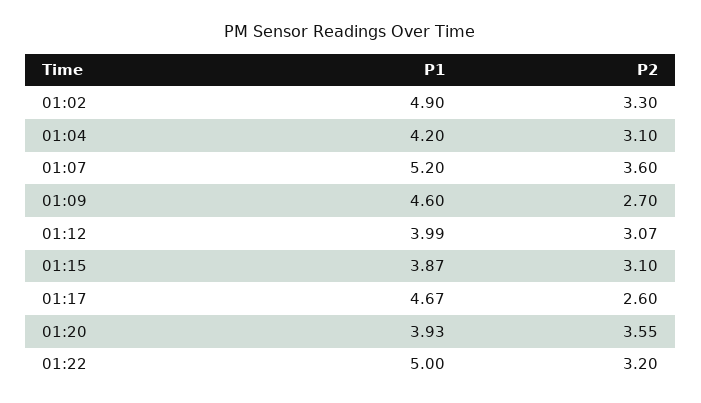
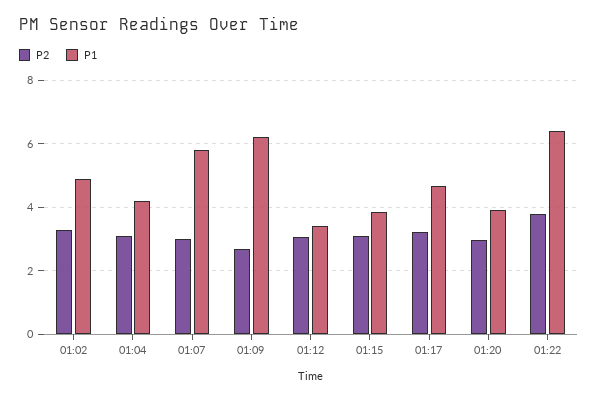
  {
    "P1": {
      "01:02": 4.9,
      "01:04": 4.2,
-     "01:07": 5.2,
+     "01:07": 5.8,
-     "01:09": 4.6,
+     "01:09": 6.2,
-     "01:12": 3.99,
+     "01:12": 3.4,
      "01:15": 3.87,
      "01:17": 4.67,
      "01:20": 3.93,
-     "01:22": 5
+     "01:22": 6.4
    },
    "P2": {
      "01:02": 3.3,
      "01:04": 3.1,
-     "01:07": 3.6,
+     "01:07": 3,
      "01:09": 2.7,
      "01:12": 3.07,
      "01:15": 3.1,
-     "01:17": 2.6,
+     "01:17": 3.2,
-     "01:20": 3.55,
+     "01:20": 3,
-     "01:22": 3.2
+     "01:22": 3.8
    }
  }

